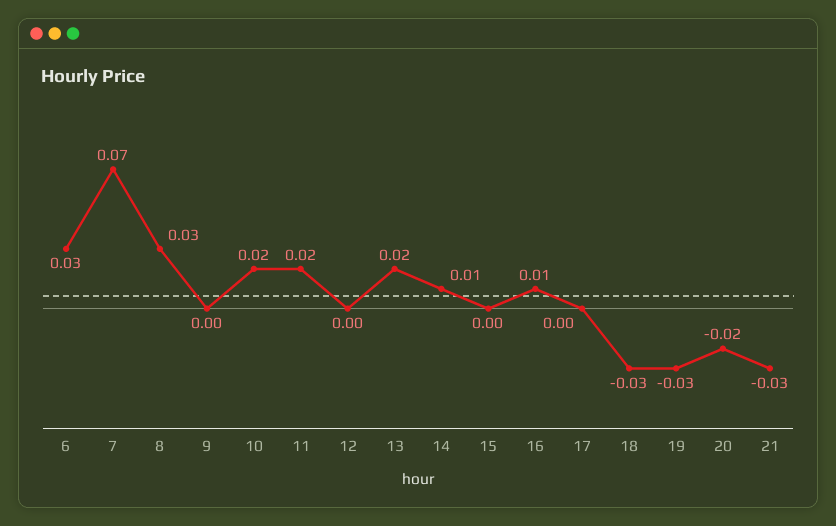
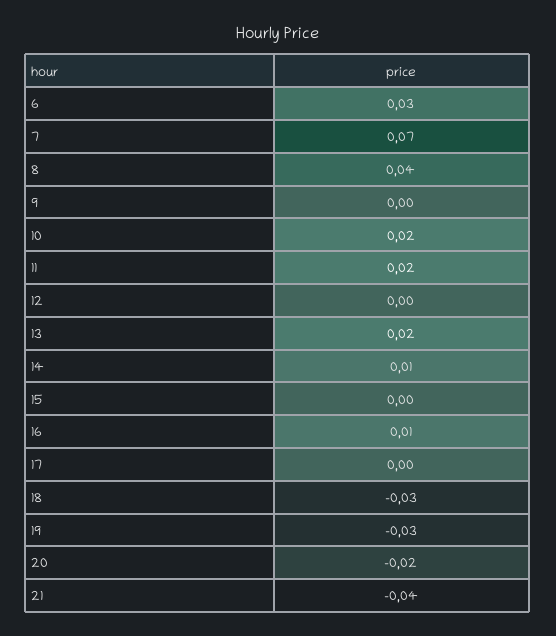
  {
    "6": 0.03,
    "7": 0.07,
-   "8": 0.03,
+   "8": 0.04,
    "9": 0,
    "10": 0.02,
    "11": 0.02,
    "12": 0,
    "13": 0.02,
    "14": 0.01,
    "15": 0,
    "16": 0.01,
    "17": 0,
    "18": -0.03,
    "19": -0.03,
    "20": -0.02,
-   "21": -0.03
+   "21": -0.04
  }

